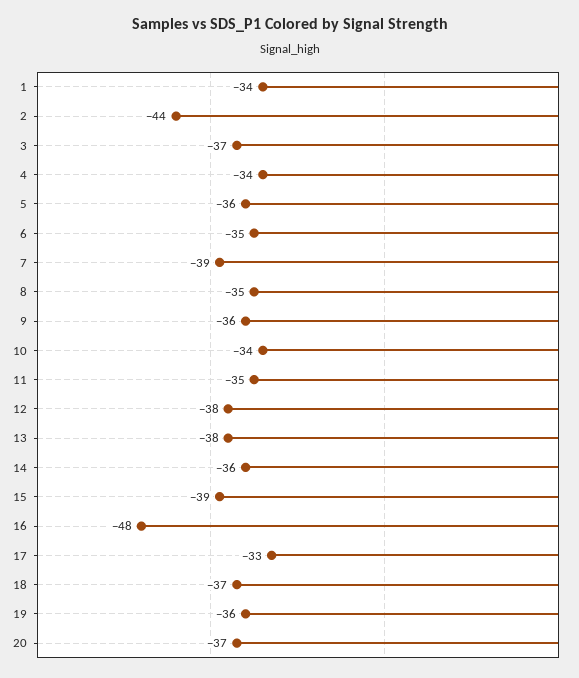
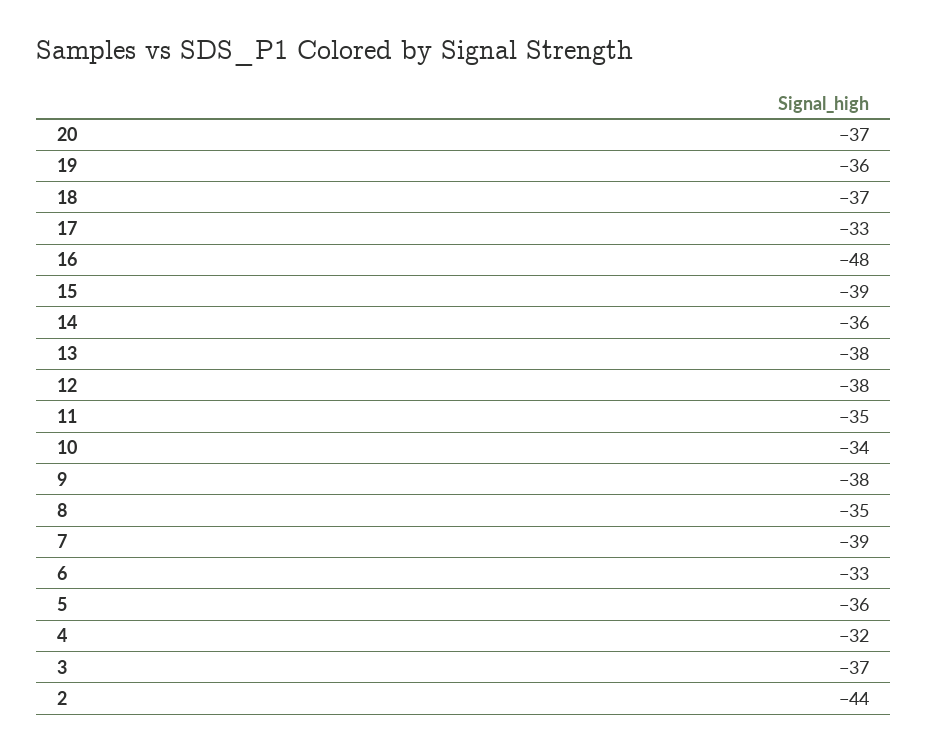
  {
-   "1": -34,
    "2": -44,
    "3": -37,
-   "4": -34,
+   "4": -32,
    "5": -36,
-   "6": -35,
+   "6": -33,
    "7": -39,
    "8": -35,
-   "9": -36,
+   "9": -38,
    "10": -34,
    "11": -35,
    "12": -38,
    "13": -38,
    "14": -36,
    "15": -39,
    "16": -48,
    "17": -33,
    "18": -37,
    "19": -36,
    "20": -37
  }

